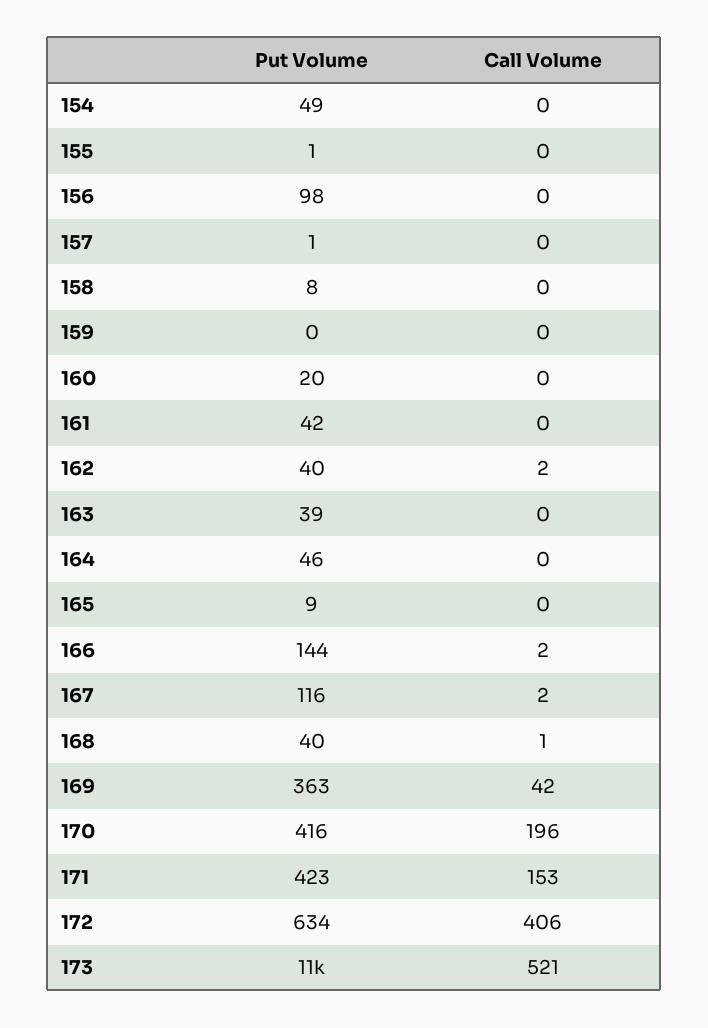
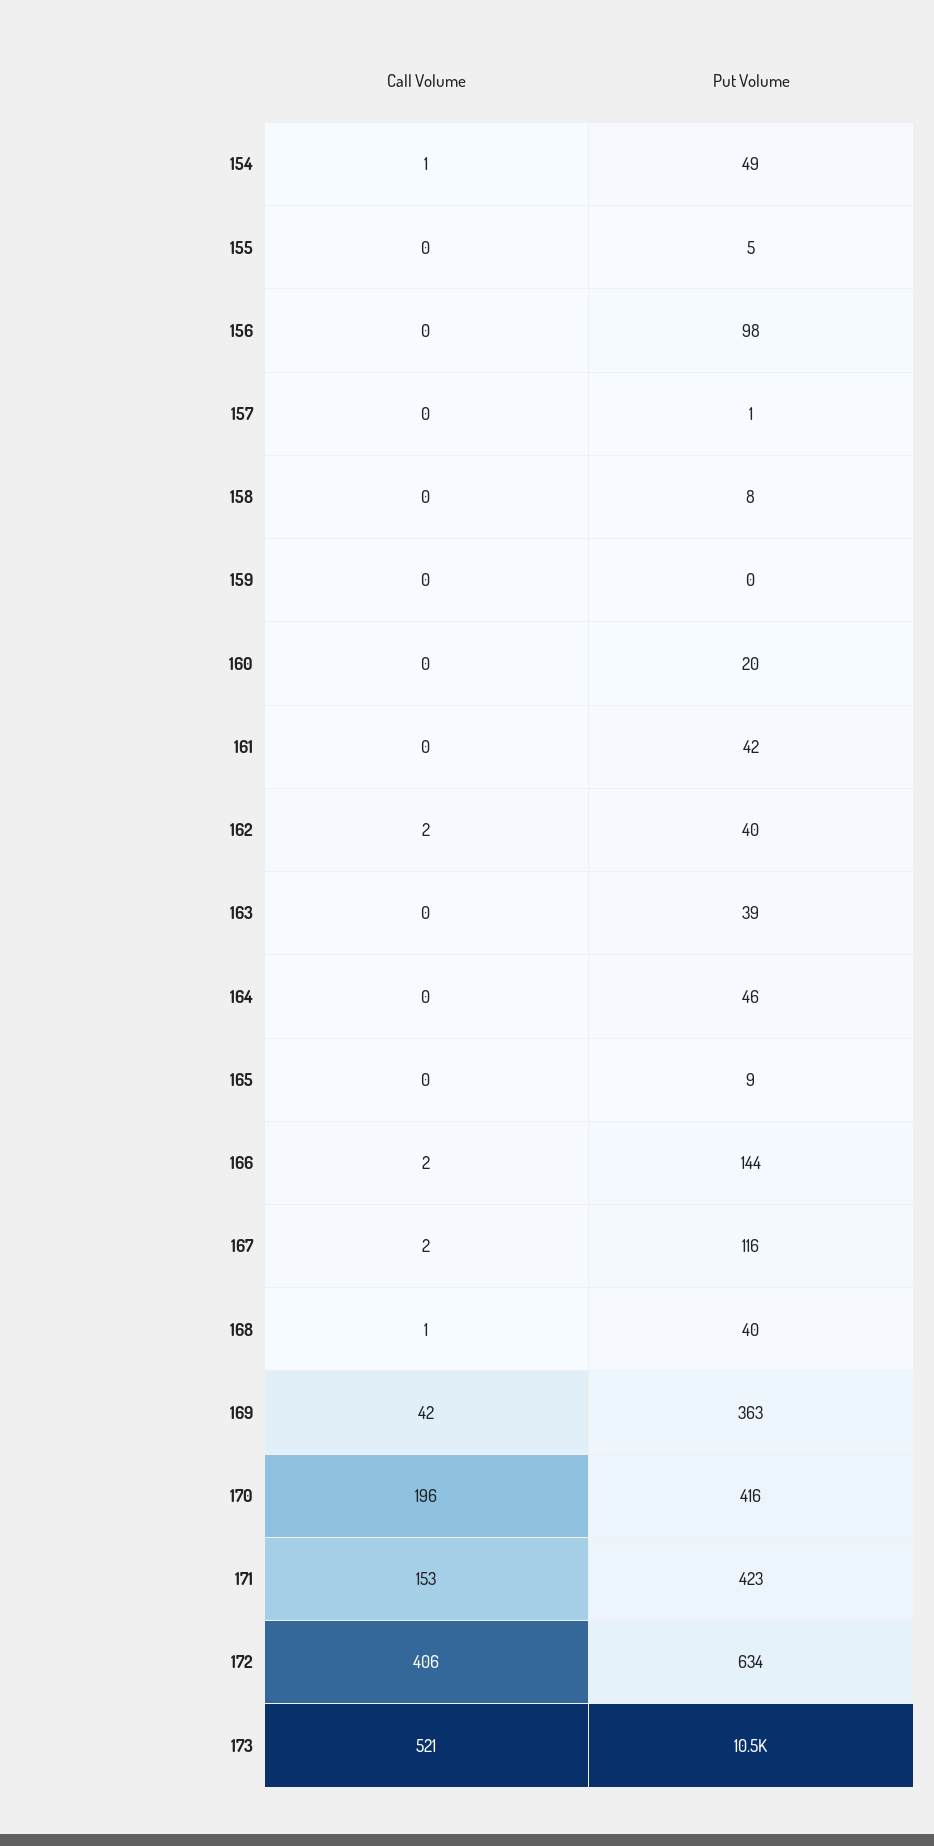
  {
    "Put Volume": {
      "154": 49,
-     "155": 1,
+     "155": 5,
      "156": 98,
      "157": 1,
      "158": 8,
      "159": 0,
      "160": 20,
      "161": 42,
      "162": 40,
      "163": 39,
      "164": 46,
      "165": 9,
      "166": 144,
      "167": 116,
      "168": 40,
      "169": 363,
      "170": 416,
      "171": 423,
      "172": 634,
      "173": 10500
    },
    "Call Volume": {
-     "154": 0,
+     "154": 1,
      "155": 0,
      "156": 0,
      "157": 0,
      "158": 0,
      "159": 0,
      "160": 0,
      "161": 0,
      "162": 2,
      "163": 0,
      "164": 0,
      "165": 0,
      "166": 2,
      "167": 2,
      "168": 1,
      "169": 42,
      "170": 196,
      "171": 153,
      "172": 406,
      "173": 521
    }
  }

